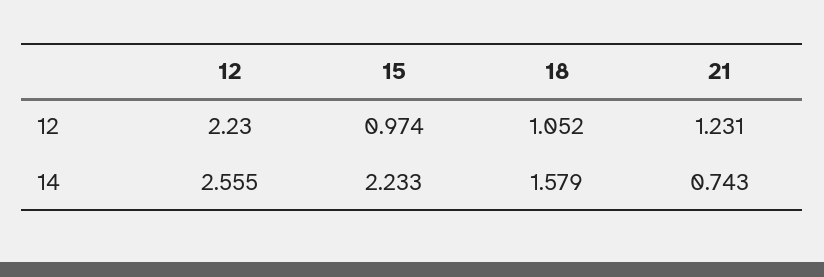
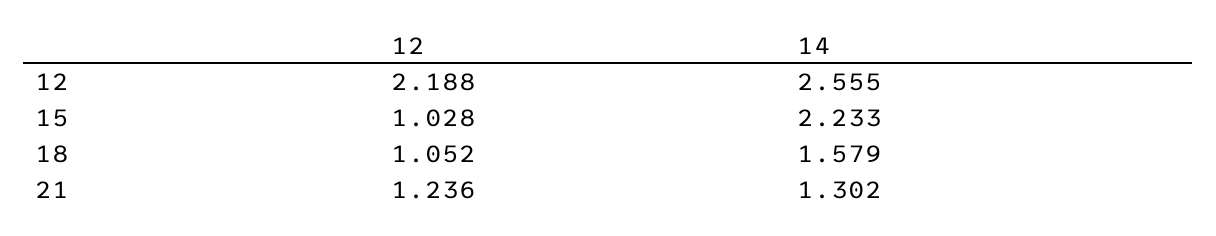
  {
    "12": {
-     "12": 2.23,
+     "12": 2.188,
      "14": 2.555
    },
    "15": {
-     "12": 0.974,
+     "12": 1.028,
      "14": 2.233
    },
    "18": {
      "12": 1.052,
      "14": 1.579
    },
    "21": {
-     "12": 1.231,
+     "12": 1.236,
-     "14": 0.743
+     "14": 1.302
    }
  }

